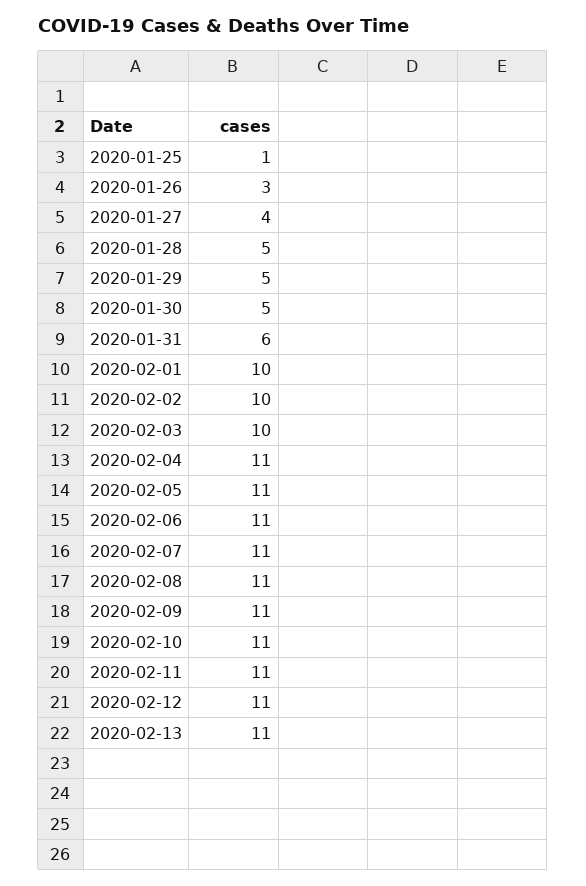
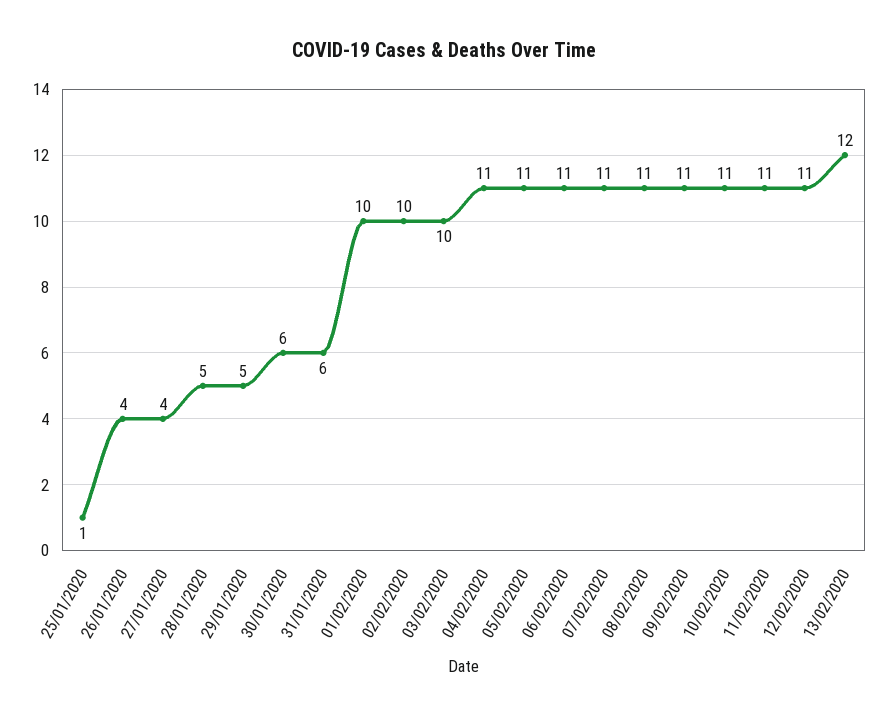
  {
    "2020-01-25": 1,
-   "2020-01-26": 3,
+   "2020-01-26": 4,
    "2020-01-27": 4,
    "2020-01-28": 5,
    "2020-01-29": 5,
-   "2020-01-30": 5,
+   "2020-01-30": 6,
    "2020-01-31": 6,
    "2020-02-01": 10,
    "2020-02-02": 10,
    "2020-02-03": 10,
    "2020-02-04": 11,
    "2020-02-05": 11,
    "2020-02-06": 11,
    "2020-02-07": 11,
    "2020-02-08": 11,
    "2020-02-09": 11,
    "2020-02-10": 11,
    "2020-02-11": 11,
    "2020-02-12": 11,
-   "2020-02-13": 11
+   "2020-02-13": 12
  }

